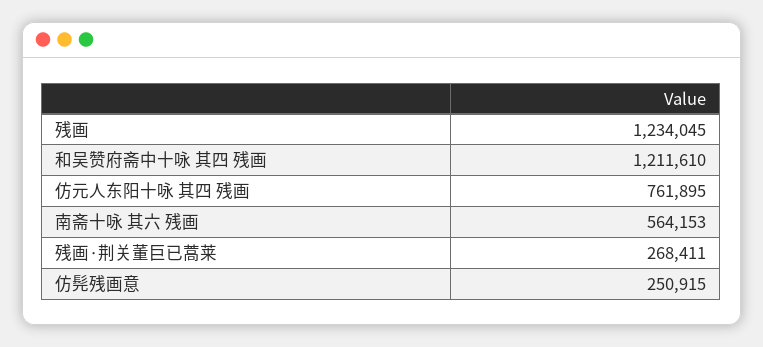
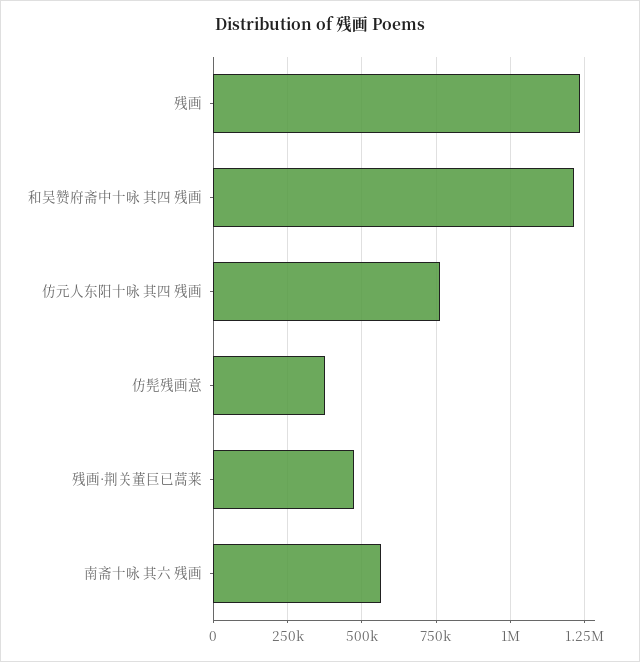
  {
    "残画": 1234045,
    "和吴赞府斋中十咏 其四 残画": 1211610,
    "仿元人东阳十咏 其四 残画": 761895,
    "南斋十咏 其六 残画": 564153,
-   "残画·荆关董巨已蒿莱": 268411,
+   "残画·荆关董巨已蒿莱": 475000,
-   "仿髡残画意": 250915
+   "仿髡残画意": 375000
  }

